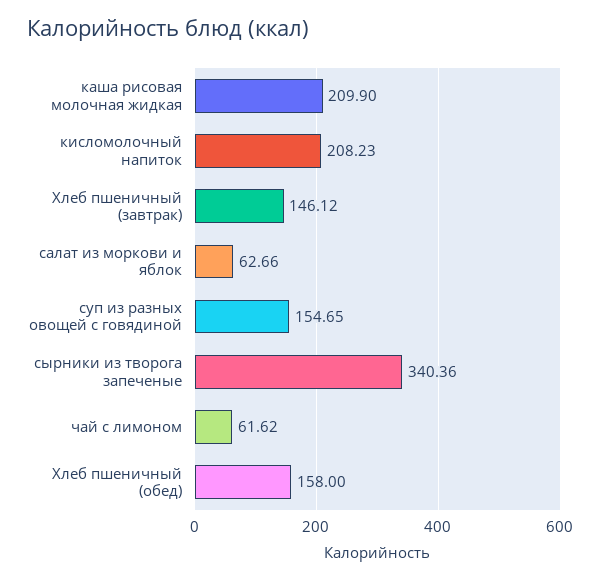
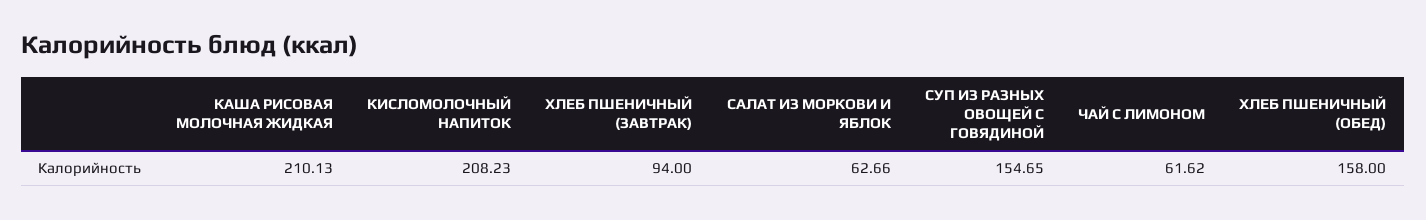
  {
-   "каша рисовая молочная жидкая": 209.9,
+   "каша рисовая молочная жидкая": 210.13,
    "кисломолочный напиток": 208.23,
-   "Хлеб пшеничный (завтрак)": 146.12,
+   "Хлеб пшеничный (завтрак)": 94,
    "салат из моркови и яблок": 62.66,
    "суп из разных овощей с говядиной": 154.65,
-   "сырники из творога запеченые": 340.36,
    "чай с лимоном": 61.62,
    "Хлеб пшеничный (обед)": 158
  }

